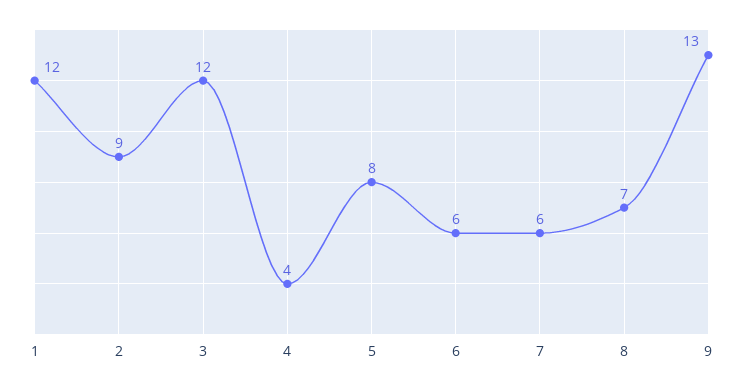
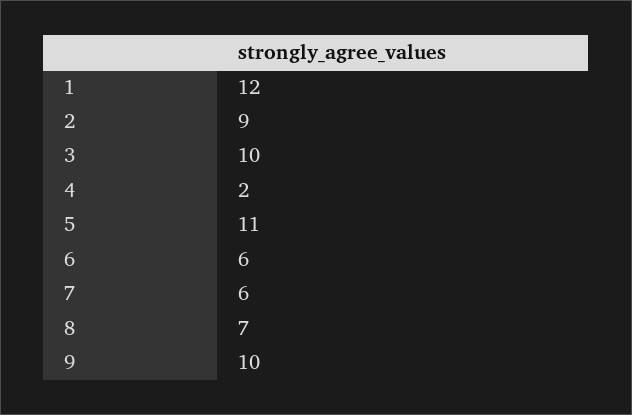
  {
    "1": 12,
    "2": 9,
-   "3": 12,
+   "3": 10,
-   "4": 4,
+   "4": 2,
-   "5": 8,
+   "5": 11,
    "6": 6,
    "7": 6,
    "8": 7,
-   "9": 13
+   "9": 10
  }

